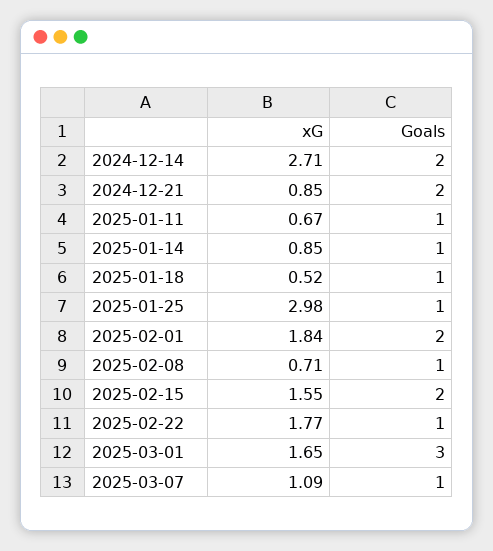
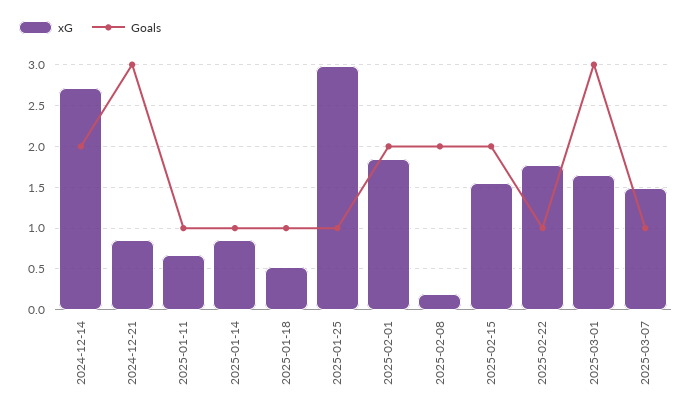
  {
    "xG": {
      "2024-12-14": 2.71,
      "2024-12-21": 0.85,
      "2025-01-11": 0.67,
      "2025-01-14": 0.85,
      "2025-01-18": 0.52,
      "2025-01-25": 2.98,
      "2025-02-01": 1.84,
-     "2025-02-08": 0.71,
+     "2025-02-08": 0.2,
      "2025-02-15": 1.55,
      "2025-02-22": 1.77,
      "2025-03-01": 1.65,
-     "2025-03-07": 1.09
+     "2025-03-07": 1.5
    },
    "Goals": {
      "2024-12-14": 2,
-     "2024-12-21": 2,
+     "2024-12-21": 3,
      "2025-01-11": 1,
      "2025-01-14": 1,
      "2025-01-18": 1,
      "2025-01-25": 1,
      "2025-02-01": 2,
-     "2025-02-08": 1,
+     "2025-02-08": 2,
      "2025-02-15": 2,
      "2025-02-22": 1,
      "2025-03-01": 3,
      "2025-03-07": 1
    }
  }

